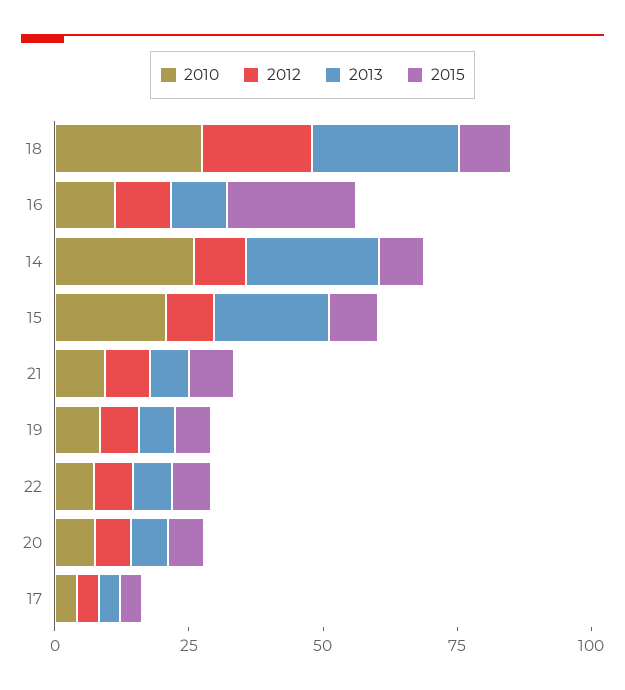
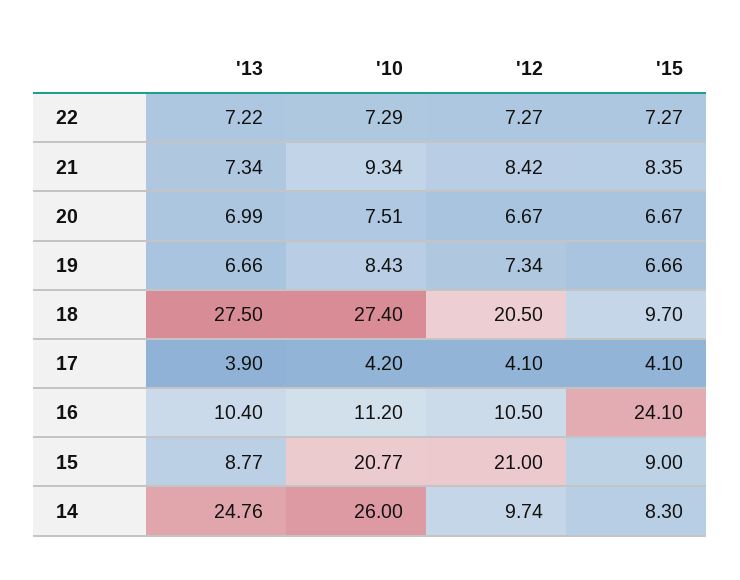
  {
    "2010": {
      "18": 27.4,
      "16": 11.2,
      "14": 26,
      "15": 20.77,
      "21": 9.34,
      "19": 8.43,
      "22": 7.29,
      "20": 7.51,
      "17": 4.2
    },
    "2012": {
      "18": 20.5,
      "16": 10.5,
      "14": 9.74,
-     "15": 10,
+     "15": 21,
      "21": 8.42,
      "19": 7.34,
      "22": 7.27,
      "20": 6.67,
      "17": 4.1
    },
    "2013": {
      "18": 27.5,
      "16": 10.4,
      "14": 24.76,
-     "15": 20,
+     "15": 8.77,
      "21": 7.34,
      "19": 6.66,
      "22": 7.22,
      "20": 6.99,
      "17": 3.9
    },
    "2015": {
      "18": 9.7,
      "16": 24.1,
      "14": 8.3,
      "15": 9,
      "21": 8.35,
      "19": 6.66,
      "22": 7.27,
      "20": 6.67,
      "17": 4.1
    }
  }

